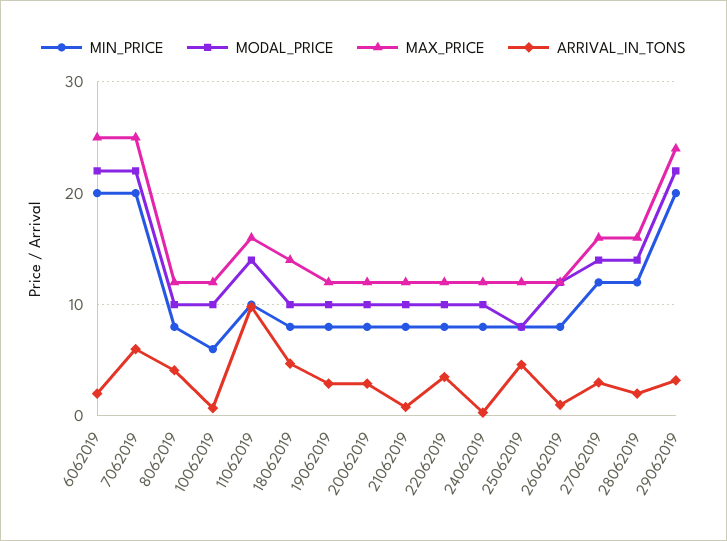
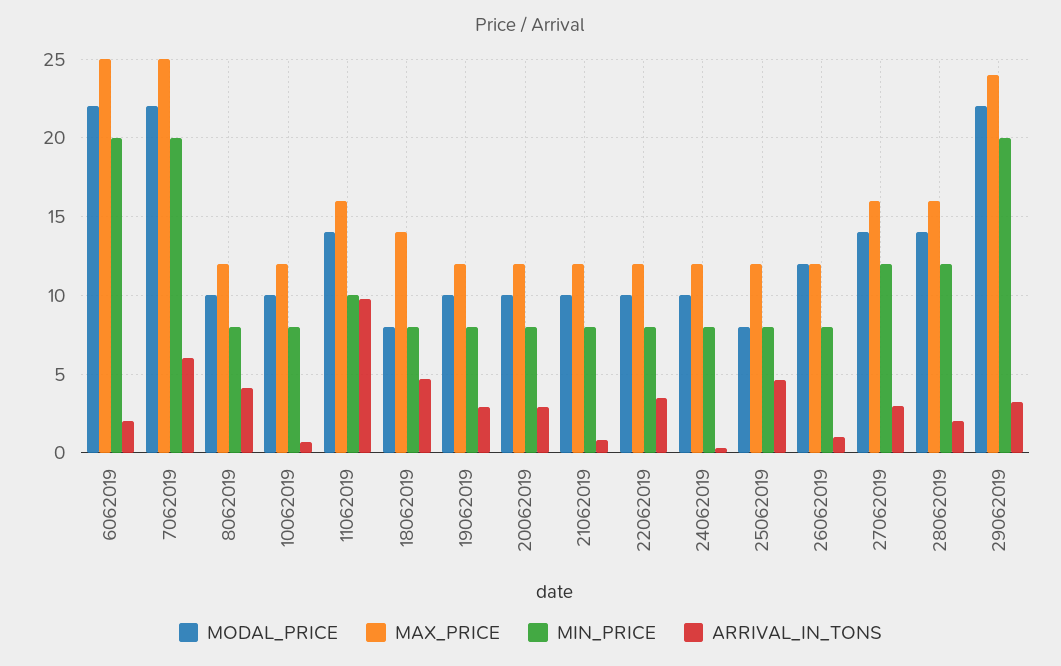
  {
    "MIN_PRICE": {
      "6062019": 20,
      "7062019": 20,
      "8062019": 8,
-     "10062019": 6,
+     "10062019": 8,
      "11062019": 10,
      "18062019": 8,
      "19062019": 8,
      "20062019": 8,
      "21062019": 8,
      "22062019": 8,
      "24062019": 8,
      "25062019": 8,
      "26062019": 8,
      "27062019": 12,
      "28062019": 12,
      "29062019": 20
    },
    "MODAL_PRICE": {
      "6062019": 22,
      "7062019": 22,
      "8062019": 10,
      "10062019": 10,
      "11062019": 14,
-     "18062019": 10,
+     "18062019": 8,
      "19062019": 10,
      "20062019": 10,
      "21062019": 10,
      "22062019": 10,
      "24062019": 10,
      "25062019": 8,
      "26062019": 12,
      "27062019": 14,
      "28062019": 14,
      "29062019": 22
    },
    "MAX_PRICE": {
      "6062019": 25,
      "7062019": 25,
      "8062019": 12,
      "10062019": 12,
      "11062019": 16,
      "18062019": 14,
      "19062019": 12,
      "20062019": 12,
      "21062019": 12,
      "22062019": 12,
      "24062019": 12,
      "25062019": 12,
      "26062019": 12,
      "27062019": 16,
      "28062019": 16,
      "29062019": 24
    },
    "ARRIVAL_IN_TONS": {
      "6062019": 2,
      "7062019": 6,
      "8062019": 4,
      "10062019": 0.5,
      "11062019": 10,
      "18062019": 4.5,
      "19062019": 3,
      "20062019": 3,
      "21062019": 1,
      "22062019": 3.5,
      "24062019": 0.5,
      "25062019": 4.5,
      "26062019": 1,
      "27062019": 3,
      "28062019": 2,
      "29062019": 3
    }
  }

